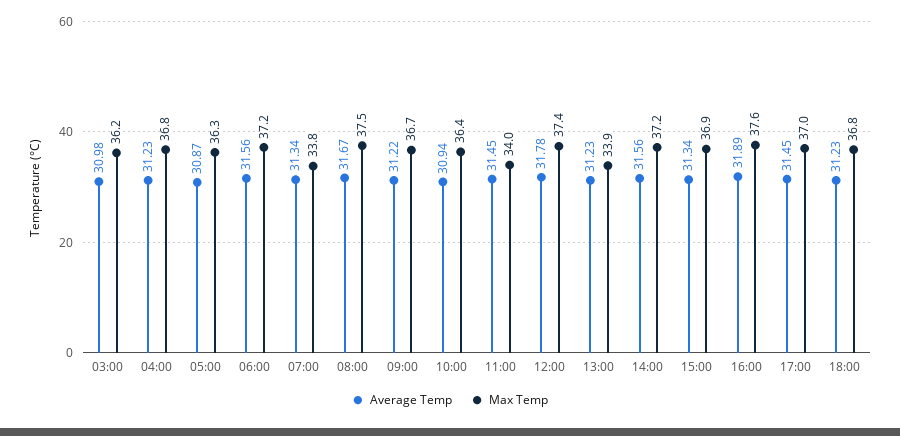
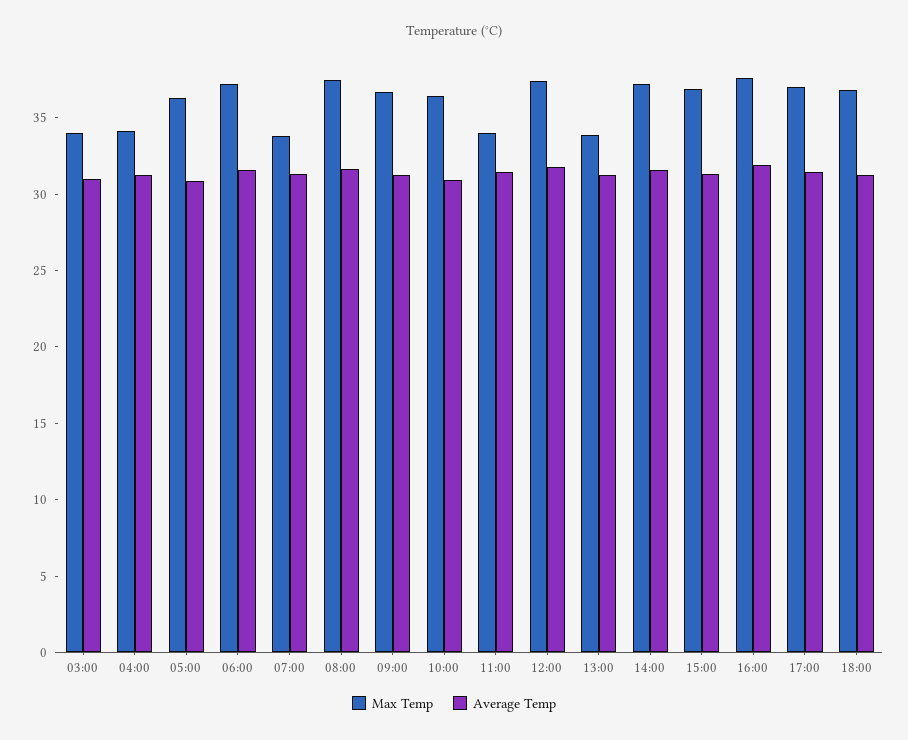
  {
    "Average Temp": {
      "03:00": 30.98,
      "04:00": 31.23,
      "05:00": 30.87,
      "06:00": 31.56,
      "07:00": 31.34,
      "08:00": 31.67,
      "09:00": 31.22,
      "10:00": 30.94,
      "11:00": 31.45,
      "12:00": 31.78,
      "13:00": 31.23,
      "14:00": 31.56,
      "15:00": 31.34,
      "16:00": 31.89,
      "17:00": 31.45,
      "18:00": 31.23
    },
    "Max Temp": {
-     "03:00": 36.2,
+     "03:00": 34,
-     "04:00": 36.8,
+     "04:00": 34,
      "05:00": 36.3,
      "06:00": 37.2,
      "07:00": 33.8,
      "08:00": 37.5,
      "09:00": 36.7,
      "10:00": 36.4,
      "11:00": 34,
      "12:00": 37.4,
      "13:00": 33.9,
      "14:00": 37.2,
      "15:00": 36.9,
      "16:00": 37.6,
      "17:00": 37,
      "18:00": 36.8
    }
  }

